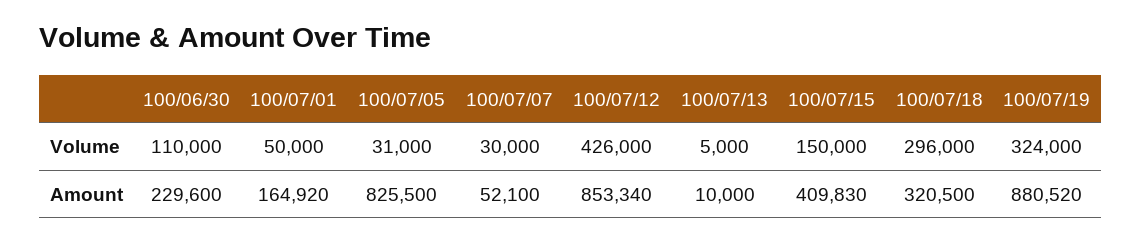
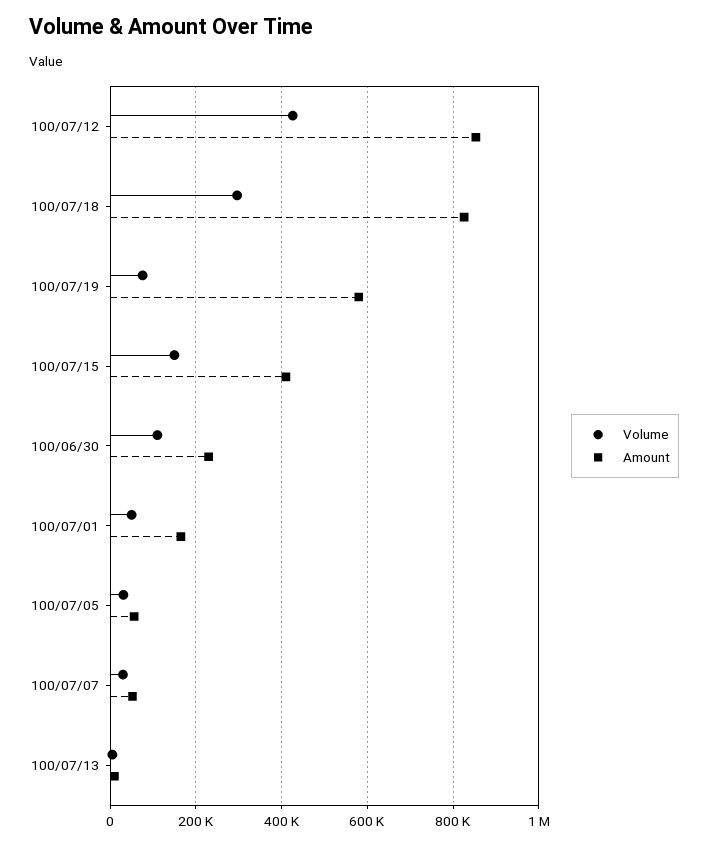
  {
    "Volume": {
      "100/06/30": 110000,
      "100/07/01": 50000,
      "100/07/05": 31000,
      "100/07/07": 30000,
      "100/07/12": 426000,
      "100/07/13": 5000,
      "100/07/15": 150000,
      "100/07/18": 296000,
-     "100/07/19": 324000
+     "100/07/19": 80000
    },
    "Amount": {
      "100/06/30": 229600,
      "100/07/01": 164920,
-     "100/07/05": 825500,
+     "100/07/05": 60000,
      "100/07/07": 52100,
      "100/07/12": 853340,
      "100/07/13": 10000,
      "100/07/15": 409830,
-     "100/07/18": 320500,
+     "100/07/18": 820000,
-     "100/07/19": 880520
+     "100/07/19": 580000
    }
  }

